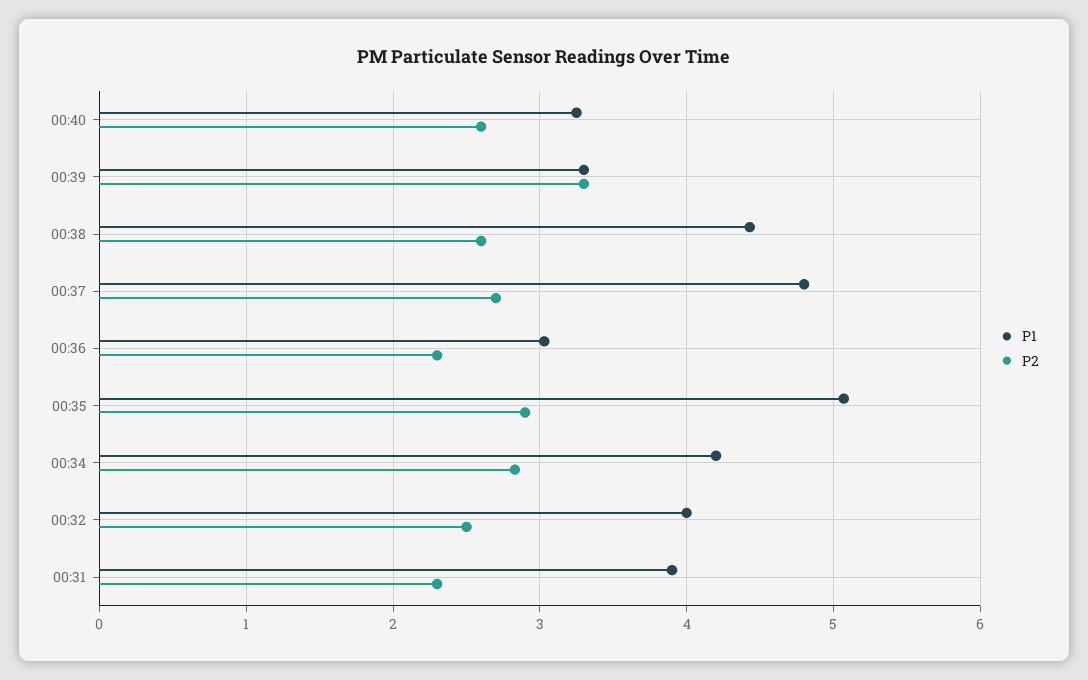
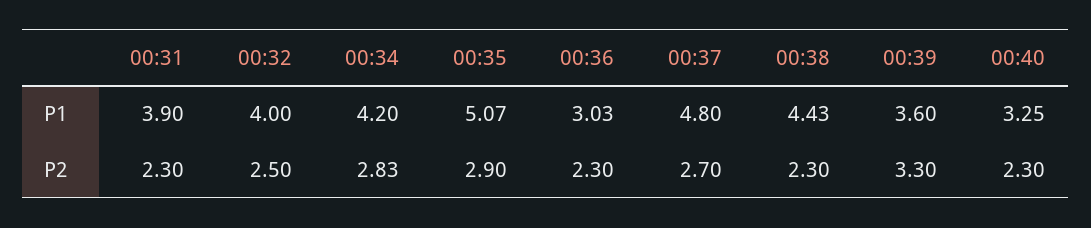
  {
    "P1": {
      "00:40": 3.25,
-     "00:39": 3.3,
+     "00:39": 3.6,
      "00:38": 4.43,
      "00:37": 4.8,
      "00:36": 3.03,
      "00:35": 5.07,
      "00:34": 4.2,
      "00:32": 4,
      "00:31": 3.9
    },
    "P2": {
-     "00:40": 2.6,
+     "00:40": 2.3,
      "00:39": 3.3,
-     "00:38": 2.6,
+     "00:38": 2.3,
      "00:37": 2.7,
      "00:36": 2.3,
      "00:35": 2.9,
      "00:34": 2.83,
      "00:32": 2.5,
      "00:31": 2.3
    }
  }

